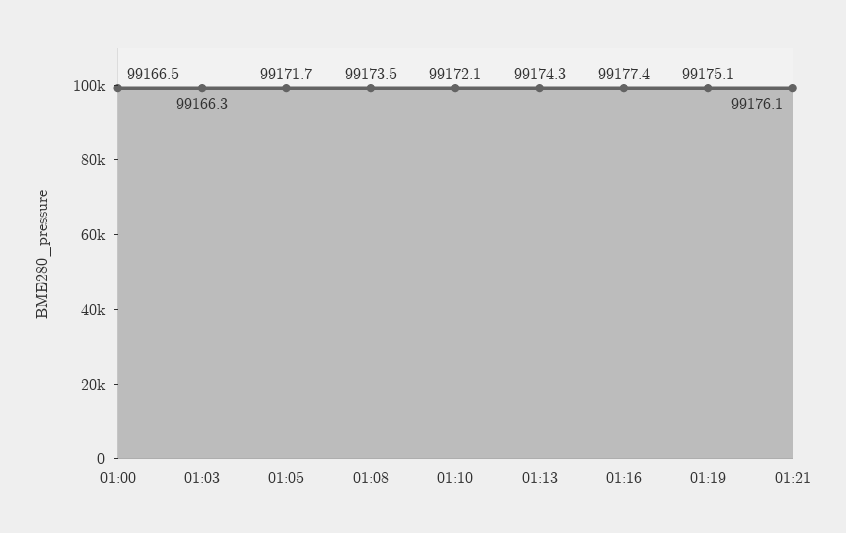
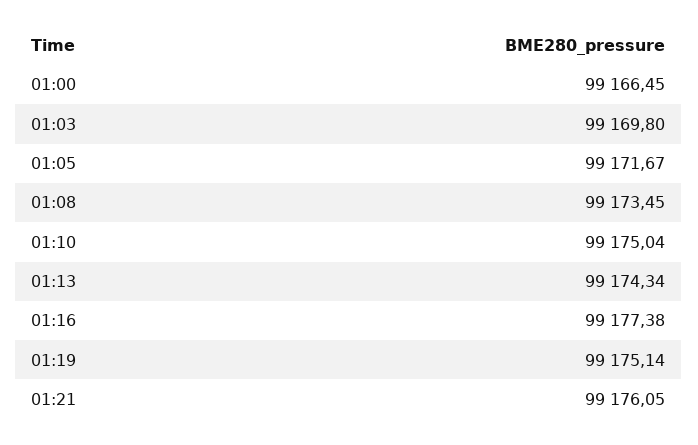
  {
    "01:00": 99166.45,
-   "01:03": 99166.3,
+   "01:03": 99169.8,
    "01:05": 99171.67,
    "01:08": 99173.45,
-   "01:10": 99172.1,
+   "01:10": 99175.04,
    "01:13": 99174.34,
    "01:16": 99177.38,
    "01:19": 99175.14,
    "01:21": 99176.05
  }

